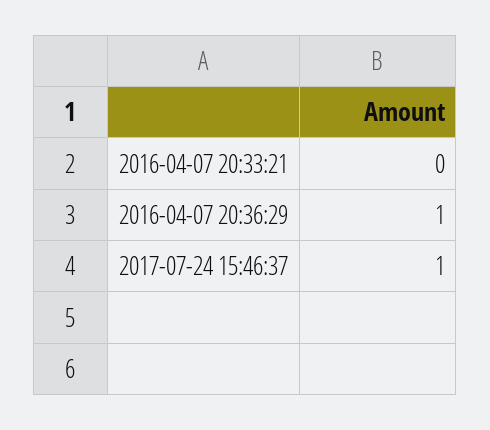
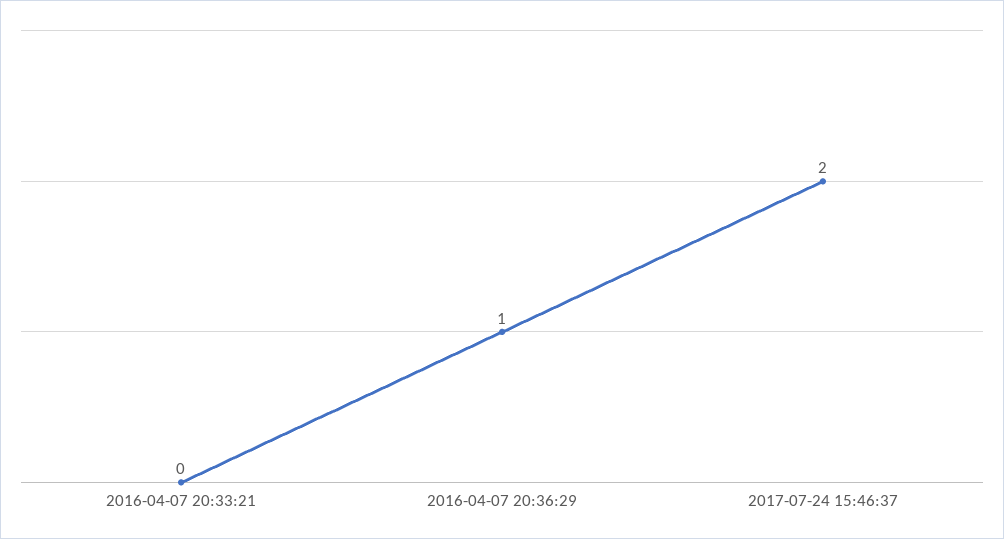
  {
    "2016-04-07 20:33:21": 0,
    "2016-04-07 20:36:29": 1,
-   "2017-07-24 15:46:37": 1
+   "2017-07-24 15:46:37": 2
  }

